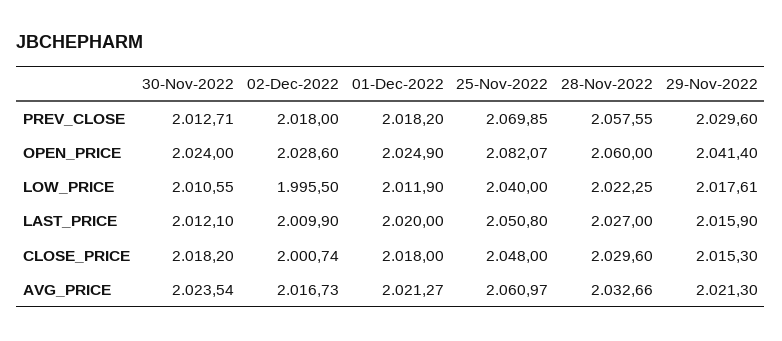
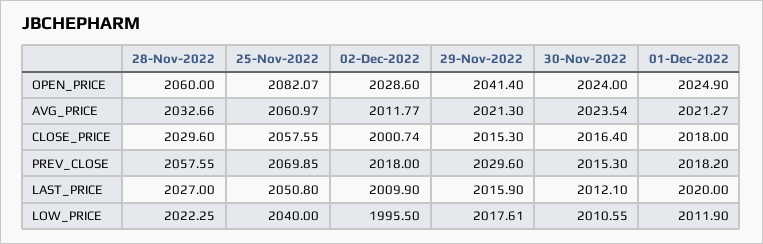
  {
    "30-Nov-2022": {
-     "PREV_CLOSE": 2012.71,
+     "PREV_CLOSE": 2015.3,
      "OPEN_PRICE": 2024,
      "LOW_PRICE": 2010.55,
      "LAST_PRICE": 2012.1,
-     "CLOSE_PRICE": 2018.2,
+     "CLOSE_PRICE": 2016.4,
      "AVG_PRICE": 2023.54
    },
    "02-Dec-2022": {
      "PREV_CLOSE": 2018,
      "OPEN_PRICE": 2028.6,
      "LOW_PRICE": 1995.5,
      "LAST_PRICE": 2009.9,
      "CLOSE_PRICE": 2000.74,
-     "AVG_PRICE": 2016.73
+     "AVG_PRICE": 2011.77
    },
    "01-Dec-2022": {
      "PREV_CLOSE": 2018.2,
      "OPEN_PRICE": 2024.9,
      "LOW_PRICE": 2011.9,
      "LAST_PRICE": 2020,
      "CLOSE_PRICE": 2018,
      "AVG_PRICE": 2021.27
    },
    "25-Nov-2022": {
      "PREV_CLOSE": 2069.85,
      "OPEN_PRICE": 2082.07,
      "LOW_PRICE": 2040,
      "LAST_PRICE": 2050.8,
-     "CLOSE_PRICE": 2048,
+     "CLOSE_PRICE": 2057.55,
      "AVG_PRICE": 2060.97
    },
    "28-Nov-2022": {
      "PREV_CLOSE": 2057.55,
      "OPEN_PRICE": 2060,
      "LOW_PRICE": 2022.25,
      "LAST_PRICE": 2027,
      "CLOSE_PRICE": 2029.6,
      "AVG_PRICE": 2032.66
    },
    "29-Nov-2022": {
      "PREV_CLOSE": 2029.6,
      "OPEN_PRICE": 2041.4,
      "LOW_PRICE": 2017.61,
      "LAST_PRICE": 2015.9,
      "CLOSE_PRICE": 2015.3,
      "AVG_PRICE": 2021.3
    }
  }

